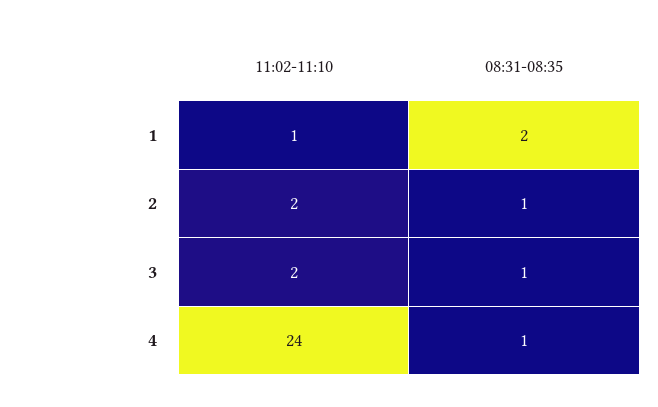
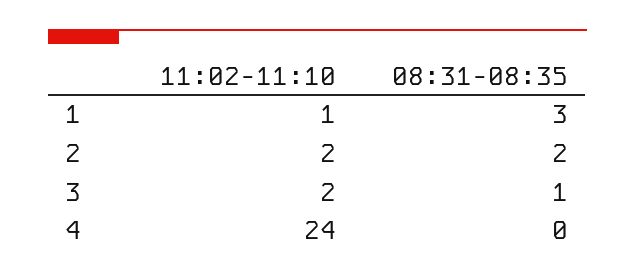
  {
    "11:02-11:10": {
      "1": 1,
      "2": 2,
      "3": 2,
      "4": 24
    },
    "08:31-08:35": {
-     "1": 2,
+     "1": 3,
-     "2": 1,
+     "2": 2,
      "3": 1,
-     "4": 1
+     "4": 0
    }
  }

